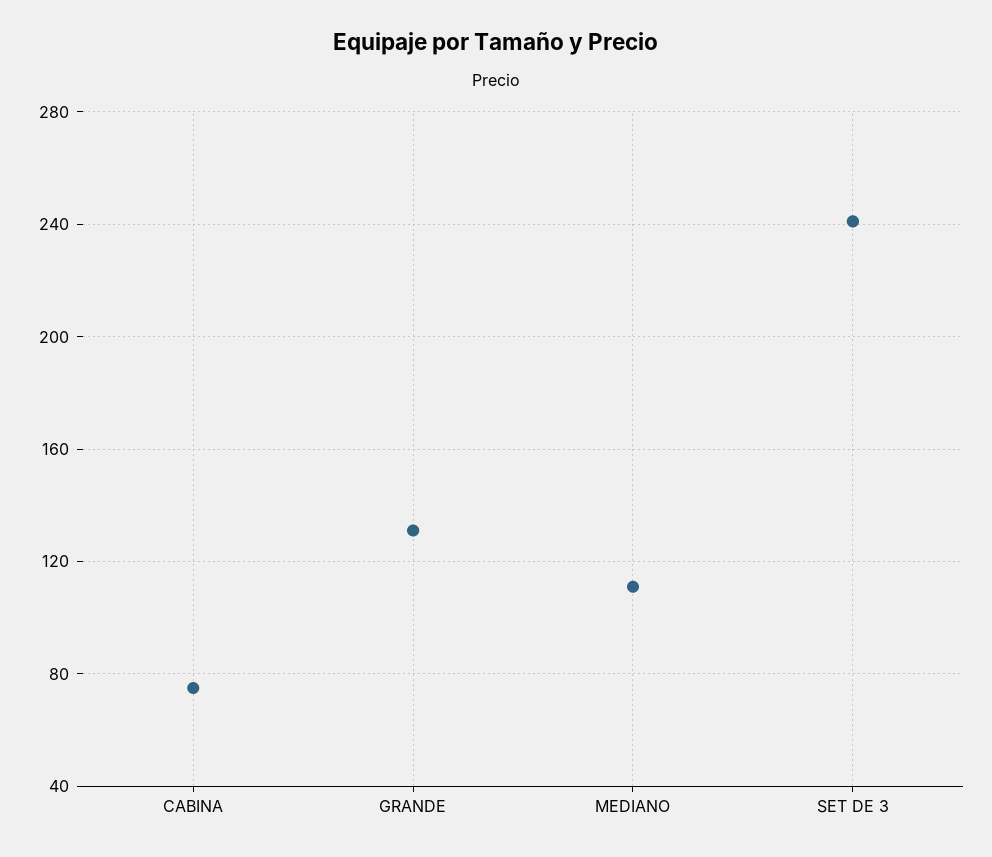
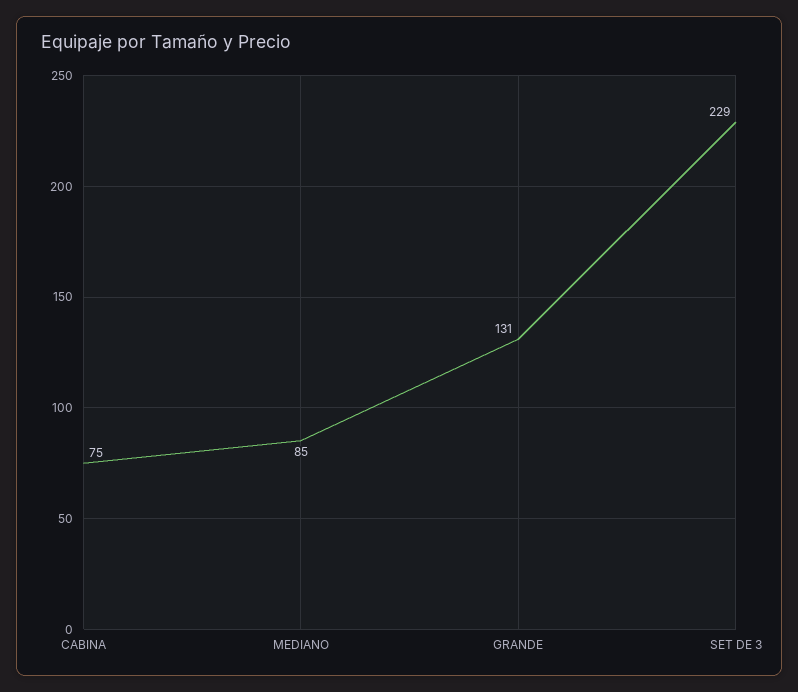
  {
    "CABINA": 75,
    "GRANDE": 131,
-   "MEDIANO": 110,
+   "MEDIANO": 85,
-   "SET DE 3": 240
+   "SET DE 3": 229
  }

